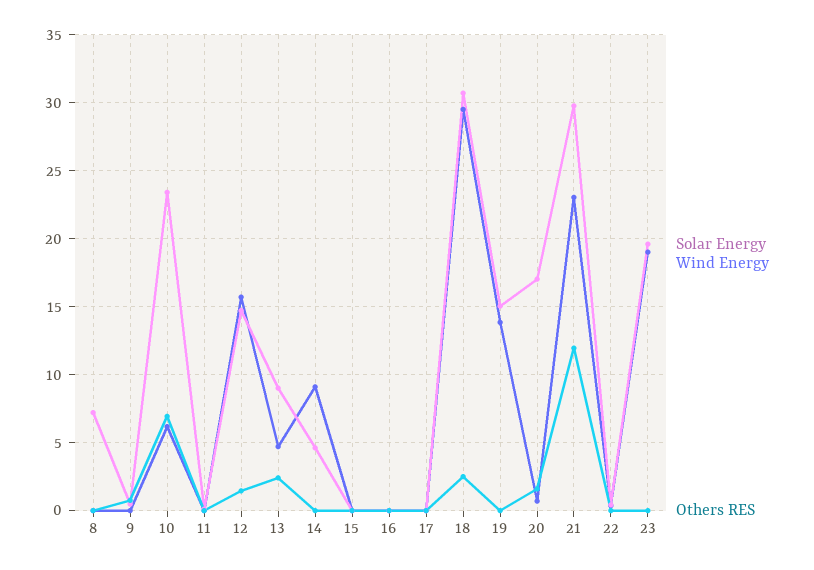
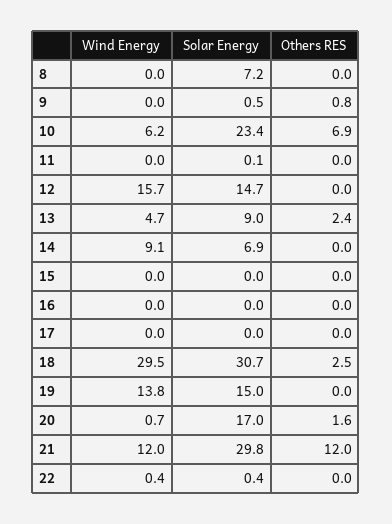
  {
    "Solar Energy": {
      "8": 7.2,
      "9": 0.5,
      "10": 23.4,
      "11": 0.1,
      "12": 14.7,
      "13": 9,
-     "14": 4.5,
+     "14": 6.9,
      "15": 0,
      "16": 0,
      "17": 0,
      "18": 30.7,
      "19": 15,
      "20": 17,
      "21": 29.8,
-     "22": 0.4,
+     "22": 0.4
-     "23": 19.5
    },
    "Wind Energy": {
      "8": 0,
      "9": 0,
      "10": 6.2,
      "11": 0,
      "12": 15.7,
      "13": 4.7,
      "14": 9.1,
      "15": 0,
      "16": 0,
      "17": 0,
      "18": 29.5,
      "19": 13.8,
      "20": 0.7,
-     "21": 23,
+     "21": 12,
-     "22": 0.4,
+     "22": 0.4
-     "23": 19
    },
    "Others RES": {
      "8": 0,
      "9": 0.8,
      "10": 6.9,
      "11": 0,
-     "12": 1.5,
+     "12": 0,
      "13": 2.4,
      "14": 0,
      "15": 0,
      "16": 0,
      "17": 0,
      "18": 2.5,
      "19": 0,
      "20": 1.6,
      "21": 12,
-     "22": 0,
+     "22": 0
-     "23": 0
    }
  }

